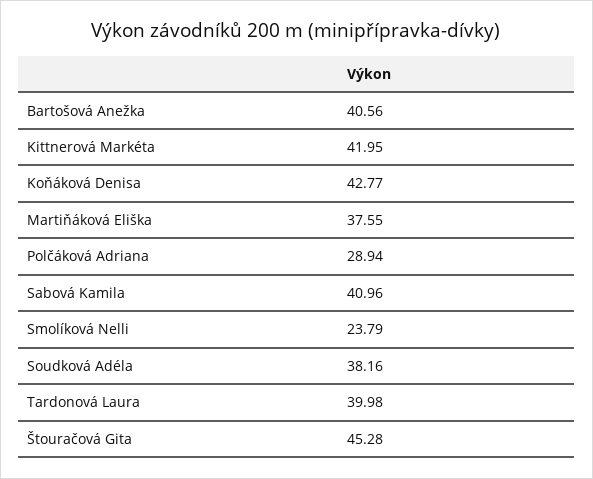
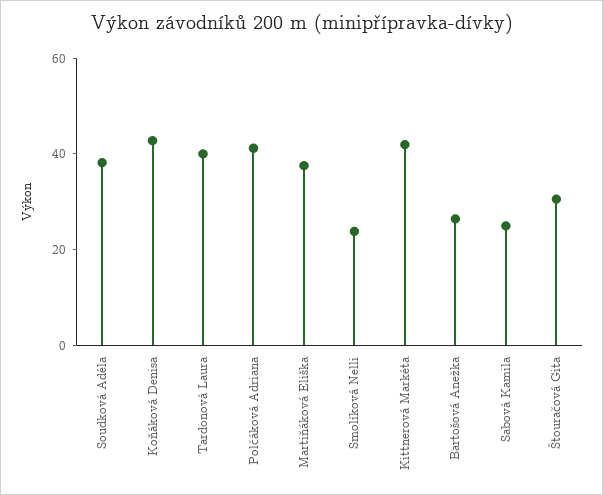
  {
-   "Bartošová Anežka": 40.56,
+   "Bartošová Anežka": 25,
    "Kittnerová Markéta": 41.95,
    "Koňáková Denisa": 42.77,
    "Martiňáková Eliška": 37.55,
-   "Polčáková Adriana": 28.94,
+   "Polčáková Adriana": 40,
-   "Sabová Kamila": 40.96,
+   "Sabová Kamila": 25,
    "Smolíková Nelli": 23.79,
    "Soudková Adéla": 38.16,
    "Tardonová Laura": 39.98,
-   "Štouračová Gita": 45.28
+   "Štouračová Gita": 30
  }

